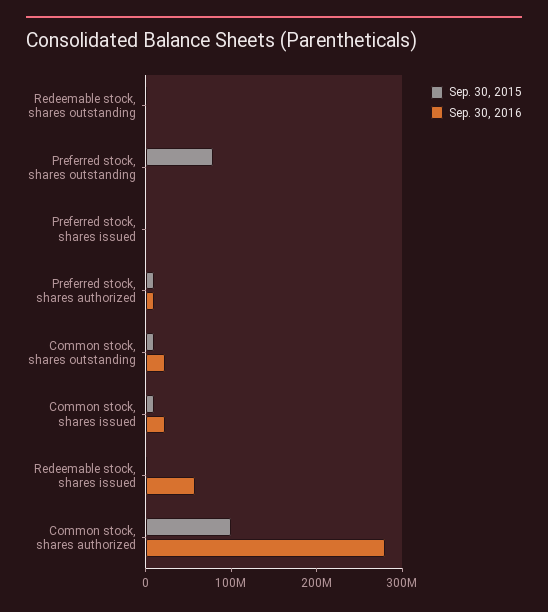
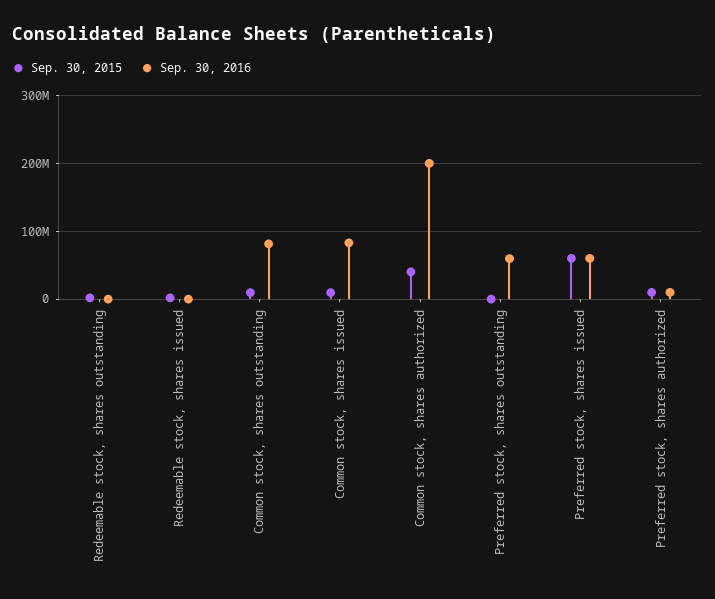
  {
    "Sep. 30, 2015": {
      "Redeemable stock, shares outstanding": 0,
-     "Preferred stock, shares outstanding": 80000000,
+     "Preferred stock, shares outstanding": 0,
-     "Preferred stock, shares issued": 0,
+     "Preferred stock, shares issued": 60000000,
      "Preferred stock, shares authorized": 10000000,
      "Common stock, shares outstanding": 10000000,
      "Common stock, shares issued": 10000000,
      "Redeemable stock, shares issued": 0,
-     "Common stock, shares authorized": 100000000
+     "Common stock, shares authorized": 40000000
    },
    "Sep. 30, 2016": {
      "Redeemable stock, shares outstanding": 0,
-     "Preferred stock, shares outstanding": 0,
+     "Preferred stock, shares outstanding": 60000000,
-     "Preferred stock, shares issued": 0,
+     "Preferred stock, shares issued": 60000000,
      "Preferred stock, shares authorized": 10000000,
-     "Common stock, shares outstanding": 20000000,
+     "Common stock, shares outstanding": 80000000,
-     "Common stock, shares issued": 20000000,
+     "Common stock, shares issued": 80000000,
-     "Redeemable stock, shares issued": 60000000,
+     "Redeemable stock, shares issued": 0,
-     "Common stock, shares authorized": 280000000
+     "Common stock, shares authorized": 200000000
    }
  }

